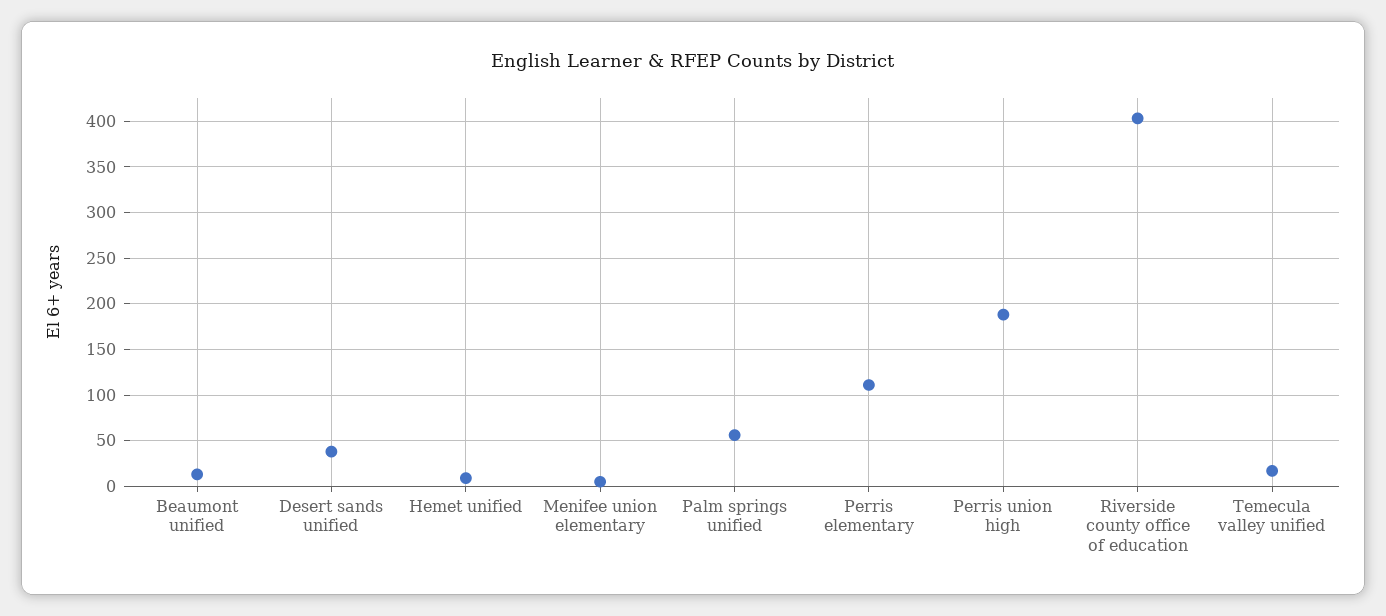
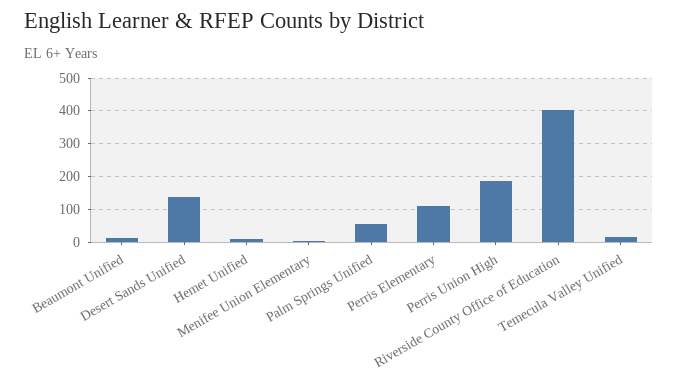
  {
    "Beaumont unified": 10,
-   "Desert sands unified": 40,
+   "Desert sands unified": 140,
    "Hemet unified": 10,
    "Menifee union elementary": 10,
    "Palm springs unified": 60,
    "Perris elementary": 110,
    "Perris union high": 190,
    "Riverside county office of education": 400,
    "Temecula valley unified": 20
  }

